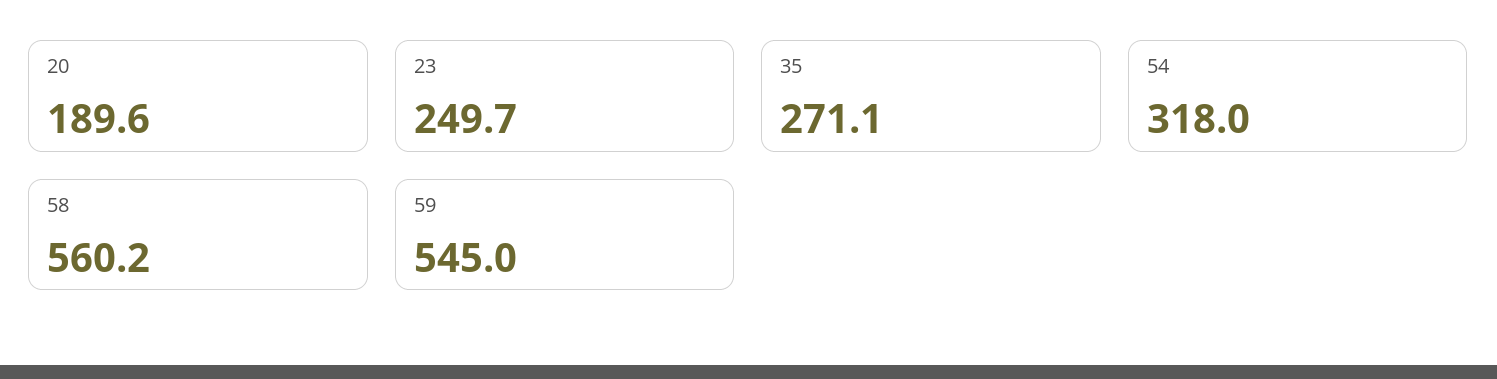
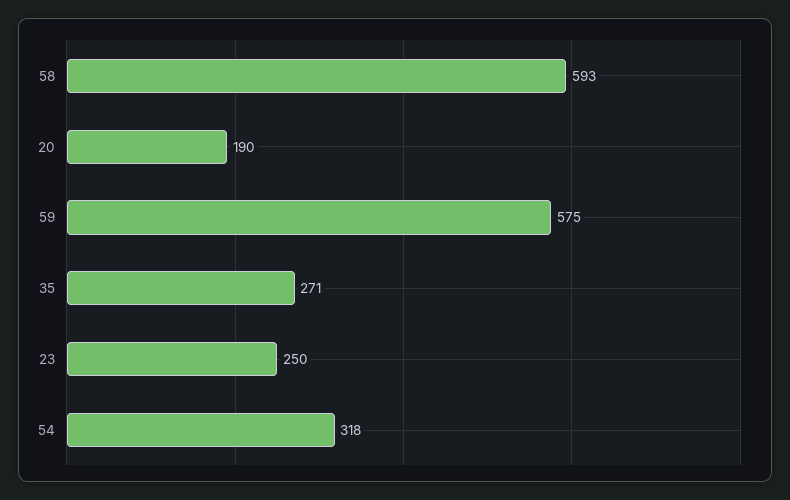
  {
    "20": 189.6,
    "23": 249.7,
    "35": 271.1,
    "54": 318,
-   "58": 560.2,
+   "58": 593,
-   "59": 545
+   "59": 575
  }

